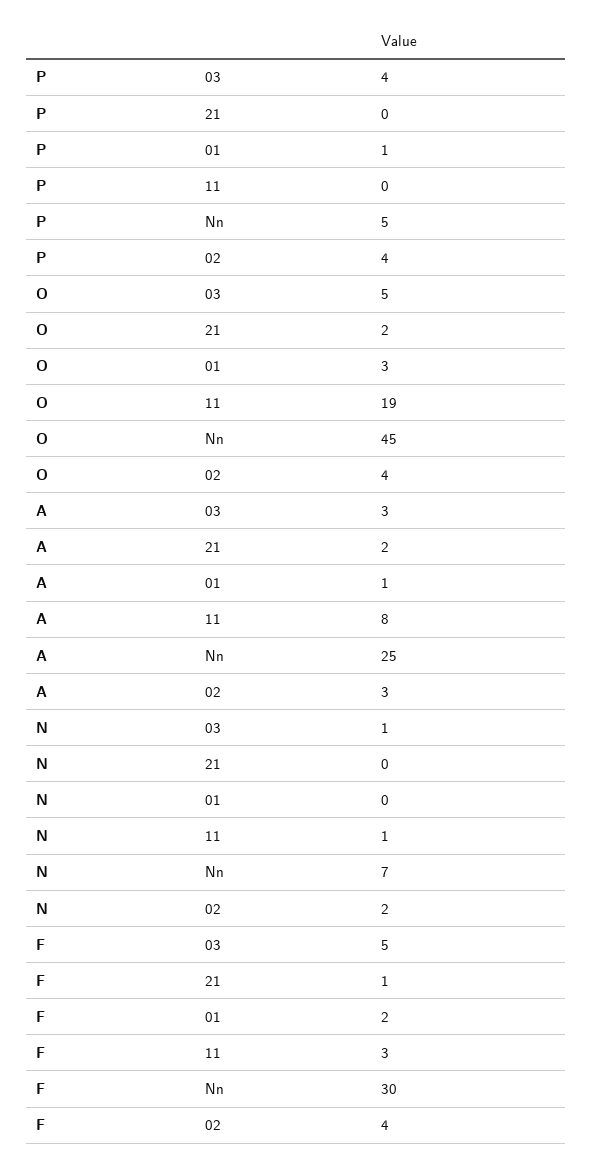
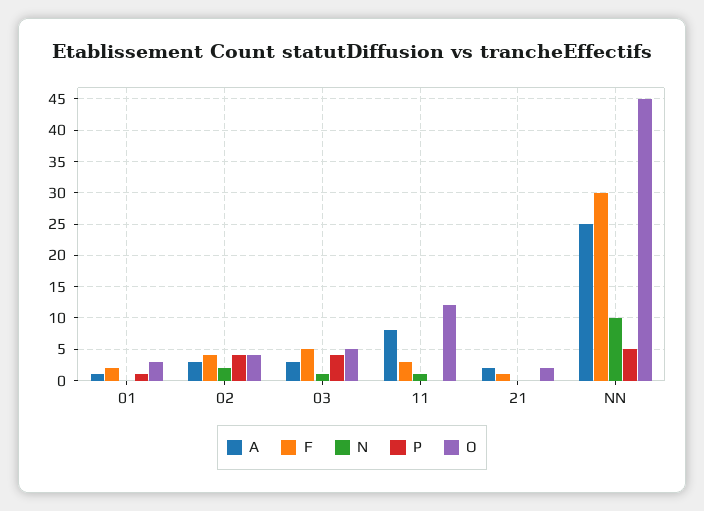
  {
    "P": {
      "03": 4,
      "21": 0,
      "01": 1,
      "11": 0,
      "Nn": 5,
      "02": 4
    },
    "O": {
      "03": 5,
      "21": 2,
      "01": 3,
-     "11": 19,
+     "11": 12,
      "Nn": 45,
      "02": 4
    },
    "A": {
      "03": 3,
      "21": 2,
      "01": 1,
      "11": 8,
      "Nn": 25,
      "02": 3
    },
    "N": {
      "03": 1,
      "21": 0,
      "01": 0,
      "11": 1,
-     "Nn": 7,
+     "Nn": 10,
      "02": 2
    },
    "F": {
      "03": 5,
      "21": 1,
      "01": 2,
      "11": 3,
      "Nn": 30,
      "02": 4
    }
  }

